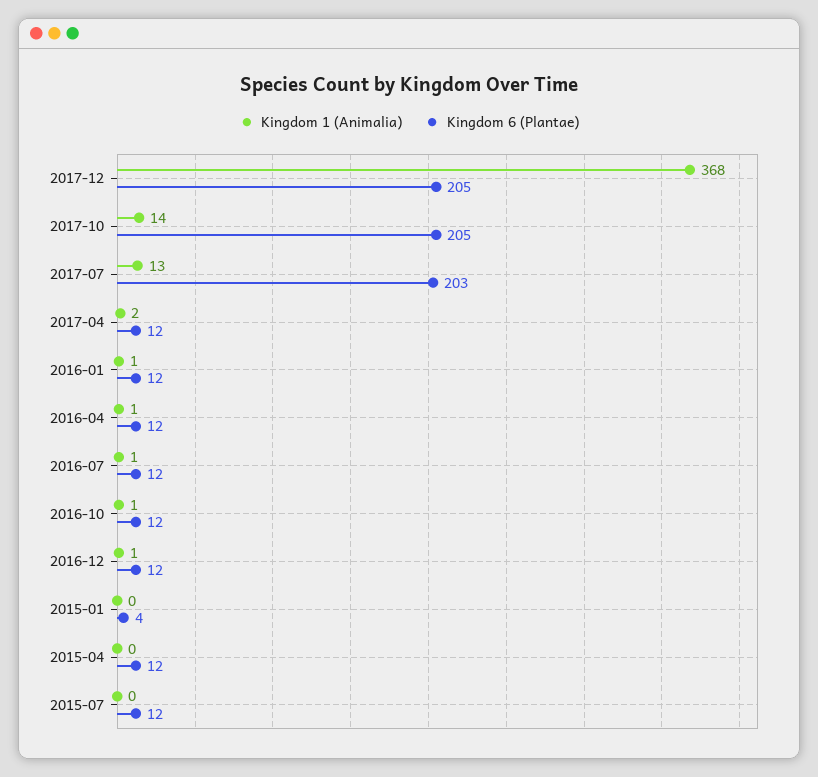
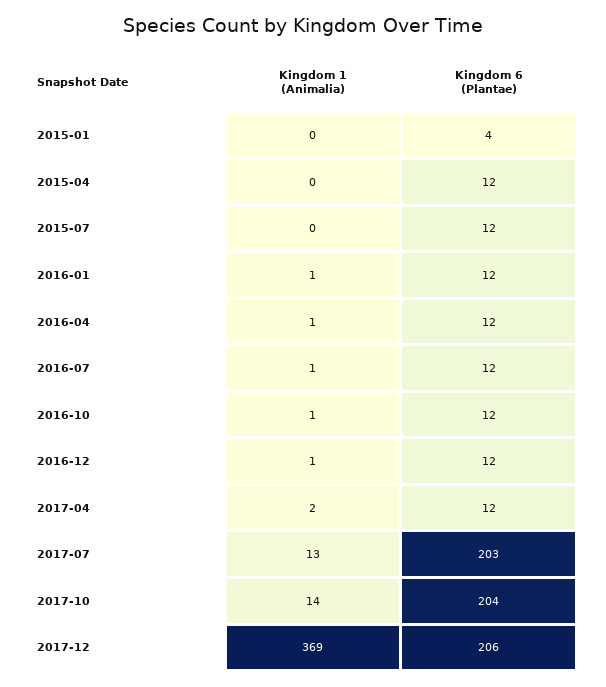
  {
    "Kingdom 1 (Animalia)": {
-     "2017-12": 368,
+     "2017-12": 369,
      "2017-10": 14,
      "2017-07": 13,
      "2017-04": 2,
      "2016-01": 1,
      "2016-04": 1,
      "2016-07": 1,
      "2016-10": 1,
      "2016-12": 1,
      "2015-01": 0,
      "2015-04": 0,
      "2015-07": 0
    },
    "Kingdom 6 (Plantae)": {
-     "2017-12": 205,
+     "2017-12": 206,
-     "2017-10": 205,
+     "2017-10": 204,
      "2017-07": 203,
      "2017-04": 12,
      "2016-01": 12,
      "2016-04": 12,
      "2016-07": 12,
      "2016-10": 12,
      "2016-12": 12,
      "2015-01": 4,
      "2015-04": 12,
      "2015-07": 12
    }
  }

